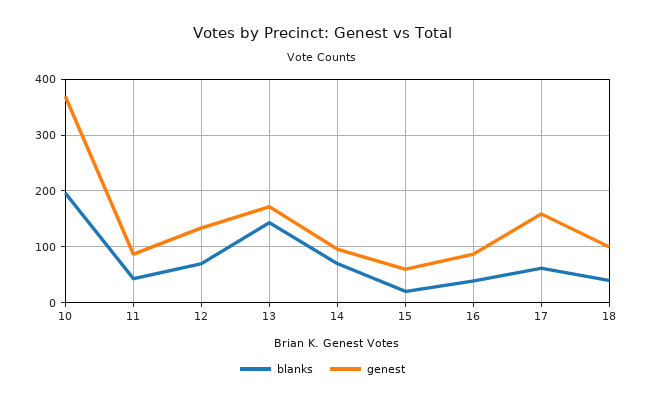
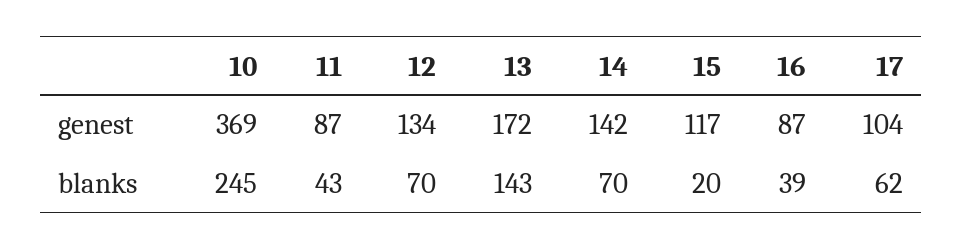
  {
    "blanks": {
-     "10": 200,
+     "10": 245,
      "11": 43,
      "12": 70,
      "13": 143,
      "14": 70,
      "15": 20,
      "16": 39,
-     "17": 62,
+     "17": 62
-     "18": 40
    },
    "genest": {
      "10": 369,
      "11": 87,
      "12": 134,
      "13": 172,
-     "14": 100,
+     "14": 142,
-     "15": 60,
+     "15": 117,
      "16": 87,
-     "17": 160,
+     "17": 104
-     "18": 100
    }
  }

